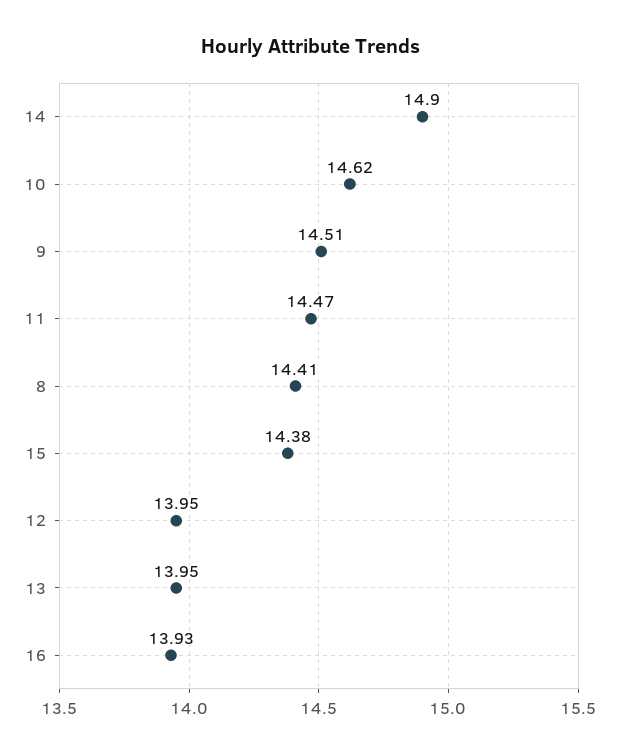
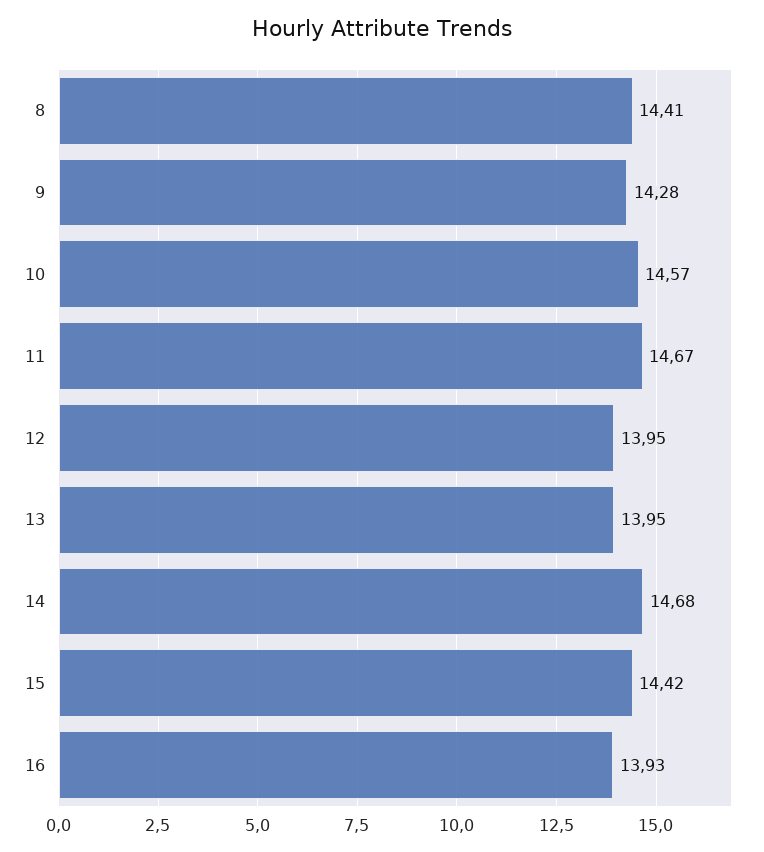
  {
-   "14": 14.9,
+   "14": 14.68,
-   "10": 14.62,
+   "10": 14.57,
-   "9": 14.51,
+   "9": 14.28,
-   "11": 14.47,
+   "11": 14.67,
    "8": 14.41,
-   "15": 14.38,
+   "15": 14.42,
    "12": 13.95,
    "13": 13.95,
    "16": 13.93
  }

